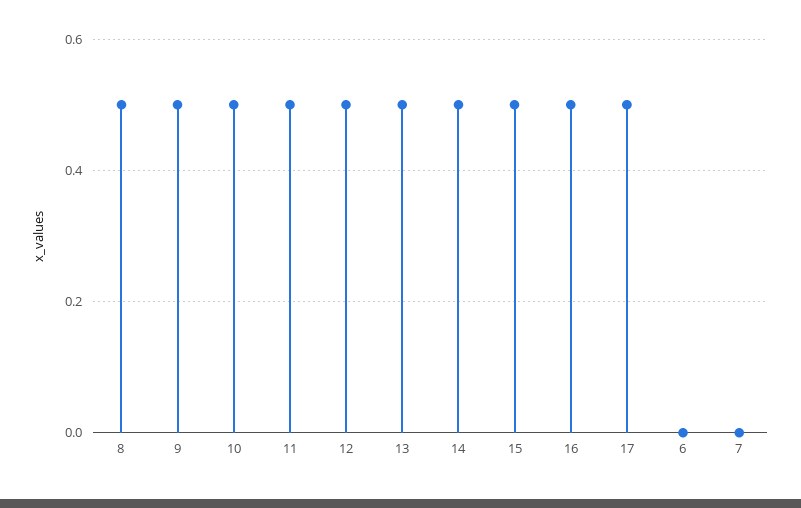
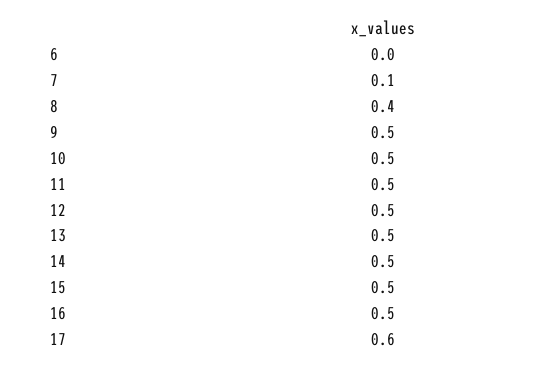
  {
-   "8": 0.5,
+   "8": 0.4,
    "9": 0.5,
    "10": 0.5,
    "11": 0.5,
    "12": 0.5,
    "13": 0.5,
    "14": 0.5,
    "15": 0.5,
    "16": 0.5,
-   "17": 0.5,
+   "17": 0.6,
    "6": 0,
-   "7": 0
+   "7": 0.1
  }

